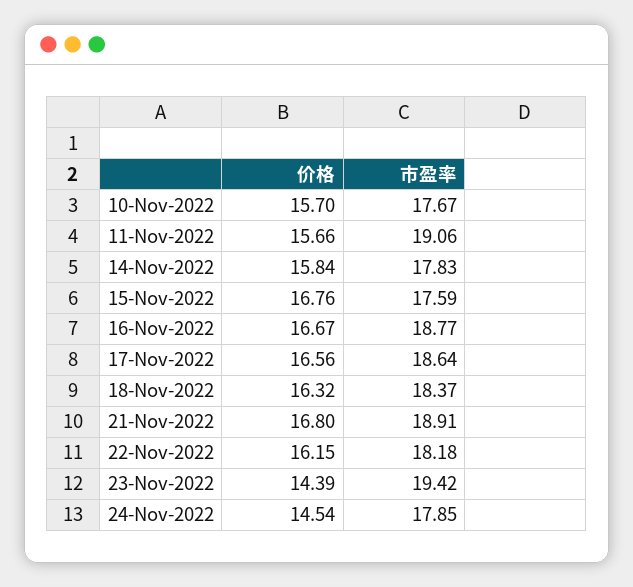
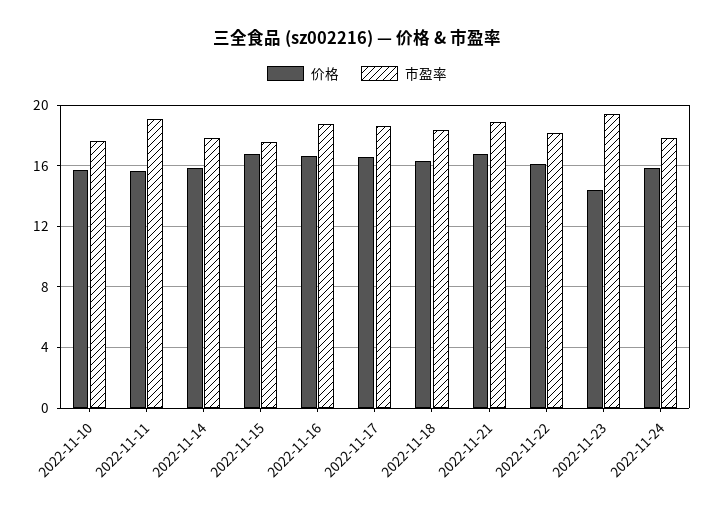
  {
    "价格": {
      "10-Nov-2022": 15.7,
      "11-Nov-2022": 15.66,
      "14-Nov-2022": 15.84,
      "15-Nov-2022": 16.76,
      "16-Nov-2022": 16.67,
      "17-Nov-2022": 16.56,
      "18-Nov-2022": 16.32,
      "21-Nov-2022": 16.8,
      "22-Nov-2022": 16.15,
      "23-Nov-2022": 14.39,
-     "24-Nov-2022": 14.54
+     "24-Nov-2022": 16
    },
    "市盈率": {
      "10-Nov-2022": 17.67,
      "11-Nov-2022": 19.06,
      "14-Nov-2022": 17.83,
      "15-Nov-2022": 17.59,
      "16-Nov-2022": 18.77,
      "17-Nov-2022": 18.64,
      "18-Nov-2022": 18.37,
      "21-Nov-2022": 18.91,
      "22-Nov-2022": 18.18,
      "23-Nov-2022": 19.42,
      "24-Nov-2022": 17.85
    }
  }

